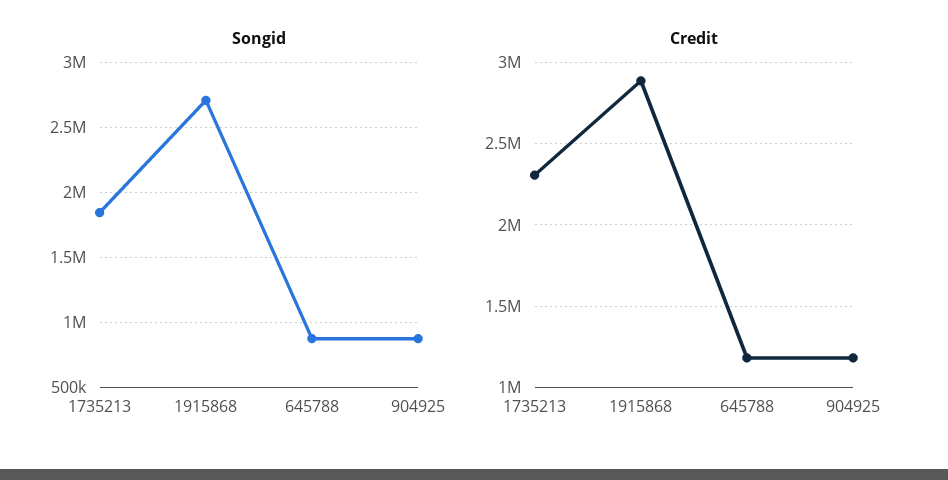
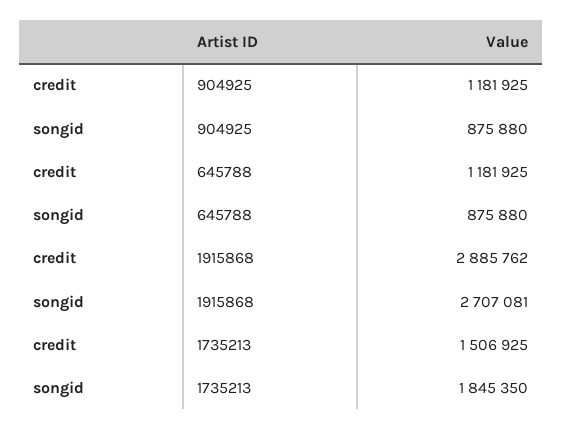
  {
    "Songid": {
      "1735213": 1845350,
      "1915868": 2707081,
      "645788": 875880,
      "904925": 875880
    },
    "Credit": {
-     "1735213": 2300000,
+     "1735213": 1506925,
      "1915868": 2885762,
      "645788": 1181925,
      "904925": 1181925
    }
  }

